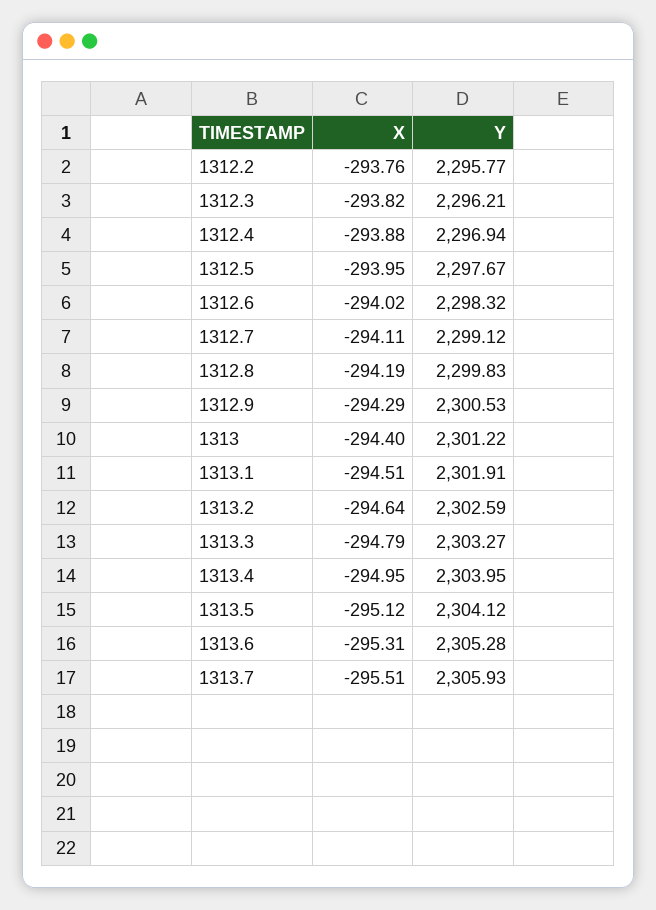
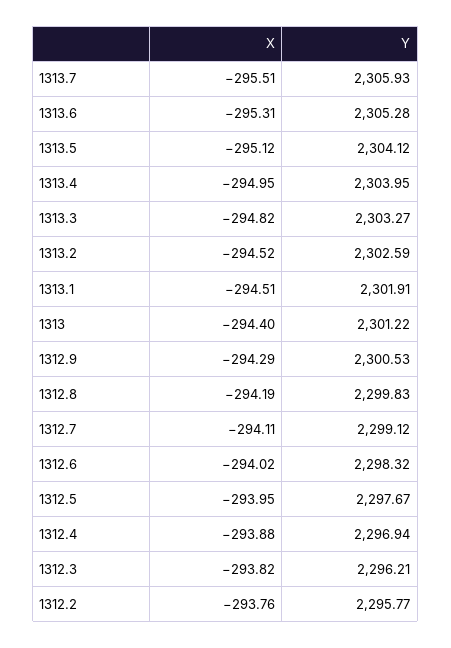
  {
    "X": {
      "1312.2": -293.76,
      "1312.3": -293.82,
      "1312.4": -293.88,
      "1312.5": -293.95,
      "1312.6": -294.02,
      "1312.7": -294.11,
      "1312.8": -294.19,
      "1312.9": -294.29,
      "1313": -294.4,
      "1313.1": -294.51,
-     "1313.2": -294.64,
+     "1313.2": -294.52,
-     "1313.3": -294.79,
+     "1313.3": -294.82,
      "1313.4": -294.95,
      "1313.5": -295.12,
      "1313.6": -295.31,
      "1313.7": -295.51
    },
    "Y": {
      "1312.2": 2295.77,
      "1312.3": 2296.21,
      "1312.4": 2296.94,
      "1312.5": 2297.67,
      "1312.6": 2298.32,
      "1312.7": 2299.12,
      "1312.8": 2299.83,
      "1312.9": 2300.53,
      "1313": 2301.22,
      "1313.1": 2301.91,
      "1313.2": 2302.59,
      "1313.3": 2303.27,
      "1313.4": 2303.95,
      "1313.5": 2304.12,
      "1313.6": 2305.28,
      "1313.7": 2305.93
    }
  }

